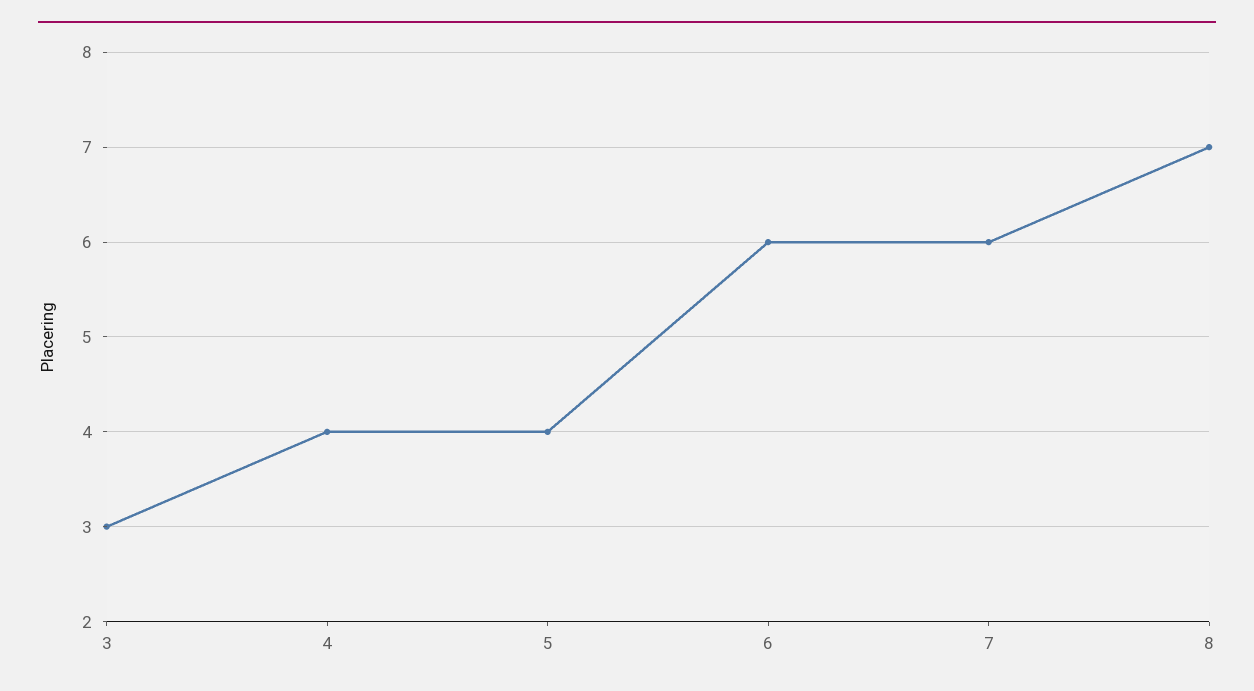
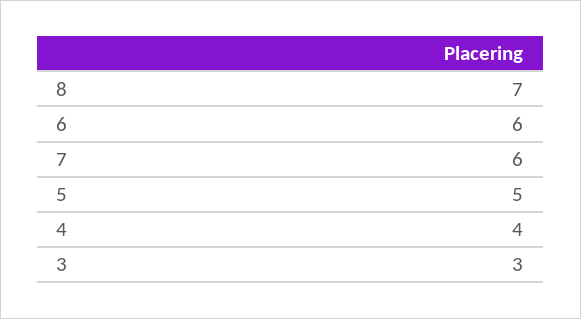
  {
    "3": 3,
    "4": 4,
-   "5": 4,
+   "5": 5,
    "6": 6,
    "7": 6,
    "8": 7
  }

